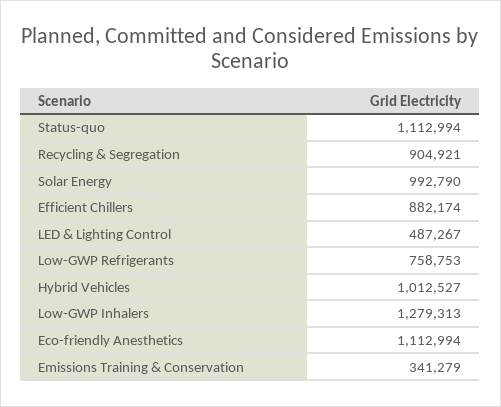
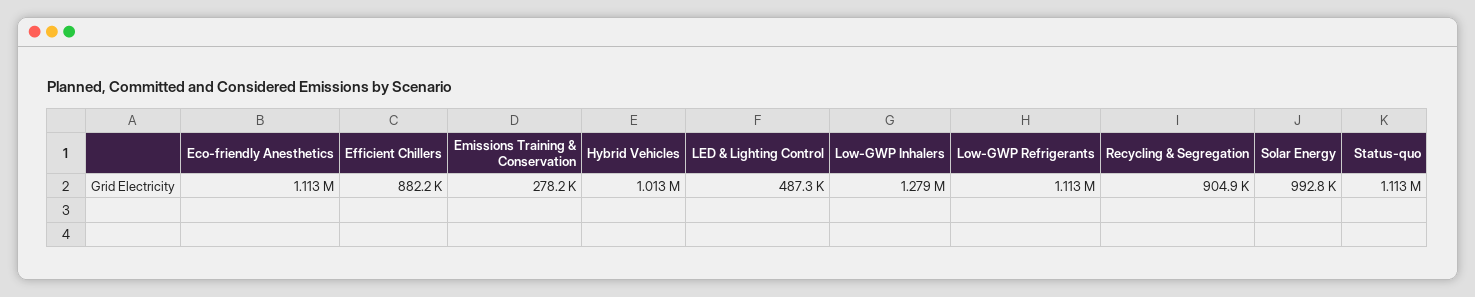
  {
    "Status-quo": 1112994,
    "Recycling & Segregation": 904921,
    "Solar Energy": 992790,
    "Efficient Chillers": 882174,
    "LED & Lighting Control": 487267,
-   "Low-GWP Refrigerants": 758753,
+   "Low-GWP Refrigerants": 1113000,
    "Hybrid Vehicles": 1012527,
    "Low-GWP Inhalers": 1279313,
    "Eco-friendly Anesthetics": 1112994,
-   "Emissions Training & Conservation": 341279
+   "Emissions Training & Conservation": 278200
  }

